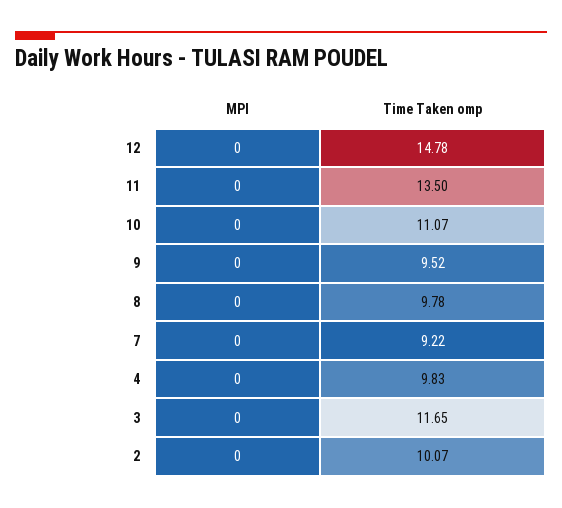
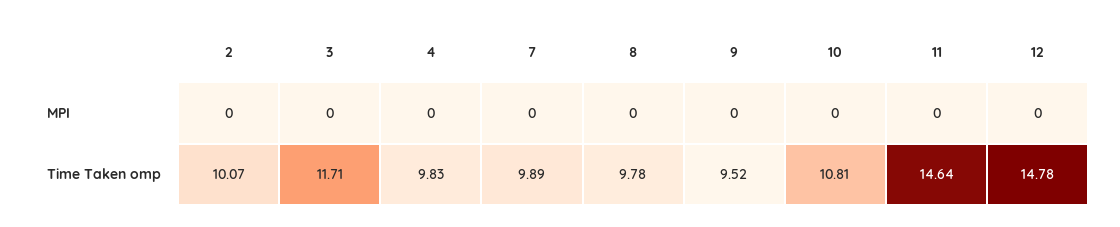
  {
    "MPI": {
      "12": 0,
      "11": 0,
      "10": 0,
      "9": 0,
      "8": 0,
      "7": 0,
      "4": 0,
      "3": 0,
      "2": 0
    },
    "Time Taken omp": {
      "12": 14.78,
-     "11": 13.5,
+     "11": 14.64,
-     "10": 11.07,
+     "10": 10.81,
      "9": 9.52,
      "8": 9.78,
-     "7": 9.22,
+     "7": 9.89,
      "4": 9.83,
-     "3": 11.65,
+     "3": 11.71,
      "2": 10.07
    }
  }

